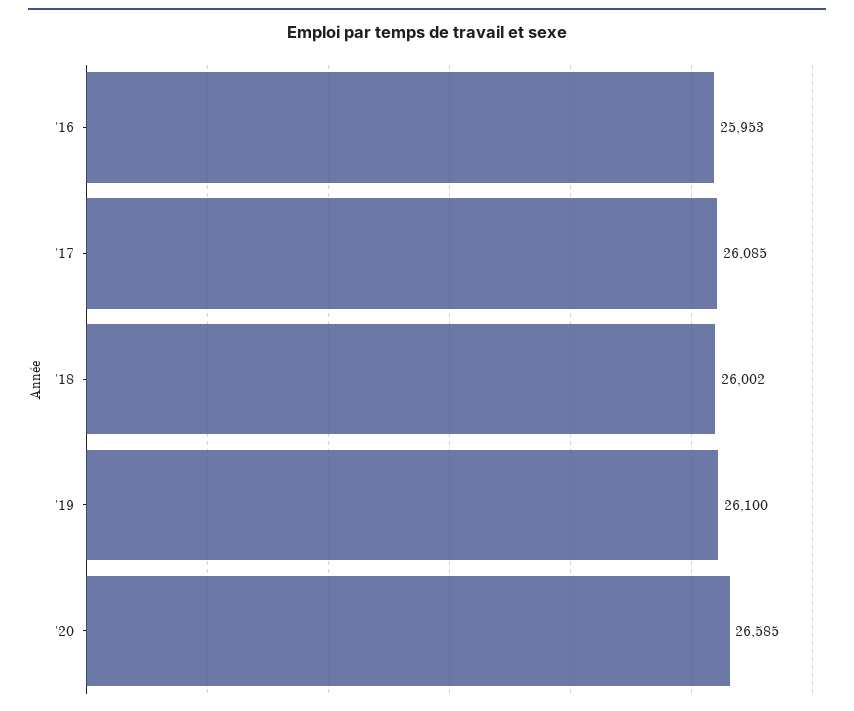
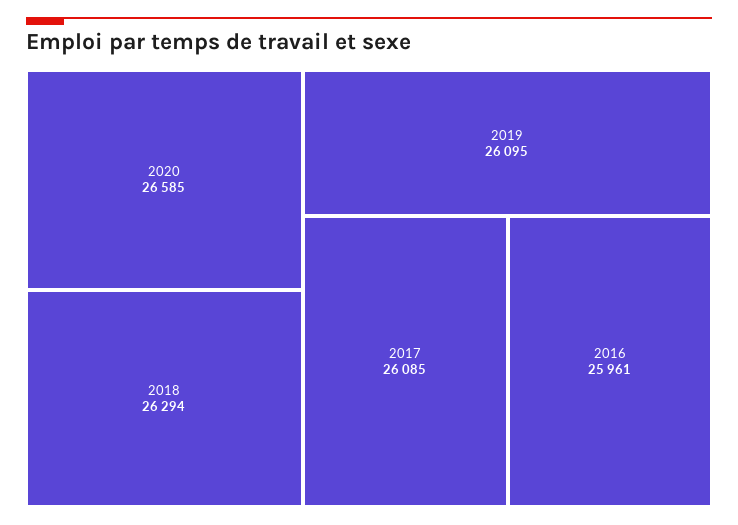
  {
-   "'16": 25953,
+   "'16": 25961,
    "'17": 26085,
-   "'18": 26002,
+   "'18": 26294,
-   "'19": 26100,
+   "'19": 26095,
    "'20": 26585
  }

